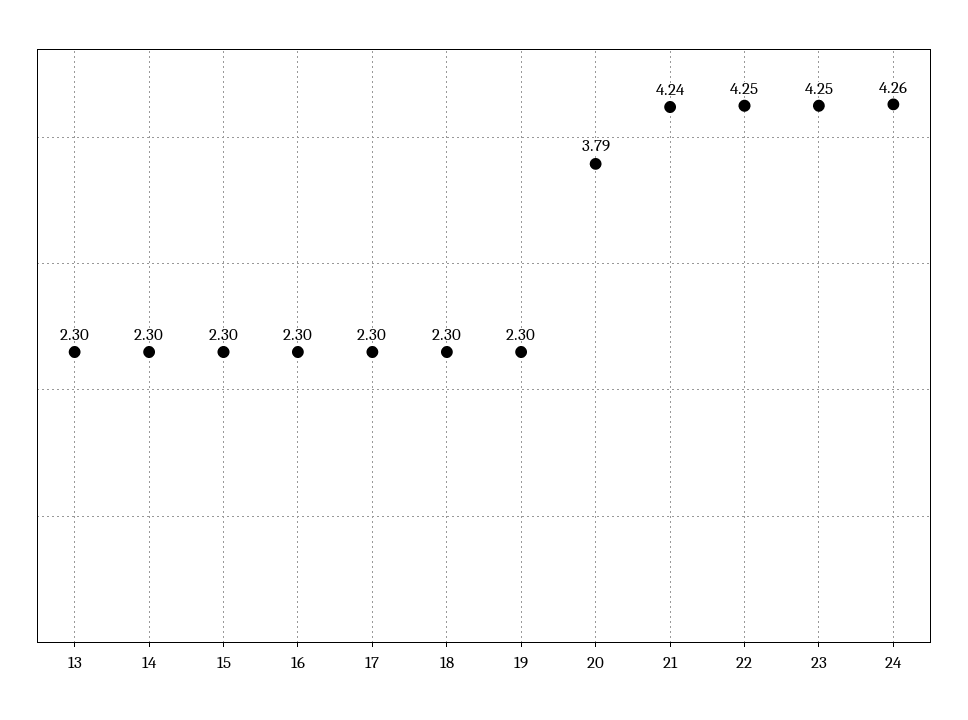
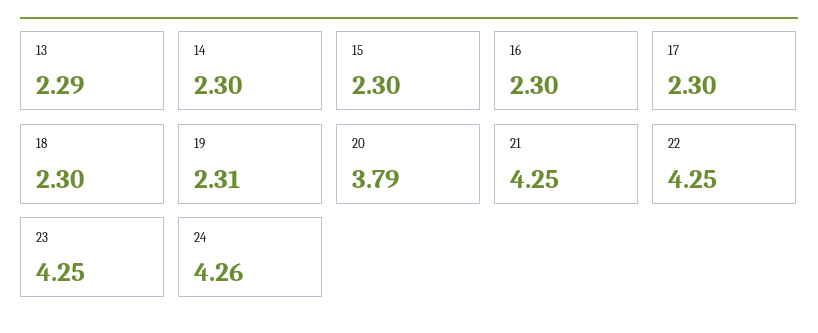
  {
-   "13": 2.3,
+   "13": 2.29,
    "14": 2.3,
    "15": 2.3,
    "16": 2.3,
    "17": 2.3,
    "18": 2.3,
-   "19": 2.3,
+   "19": 2.31,
    "20": 3.79,
-   "21": 4.24,
+   "21": 4.25,
    "22": 4.25,
    "23": 4.25,
    "24": 4.26
  }

